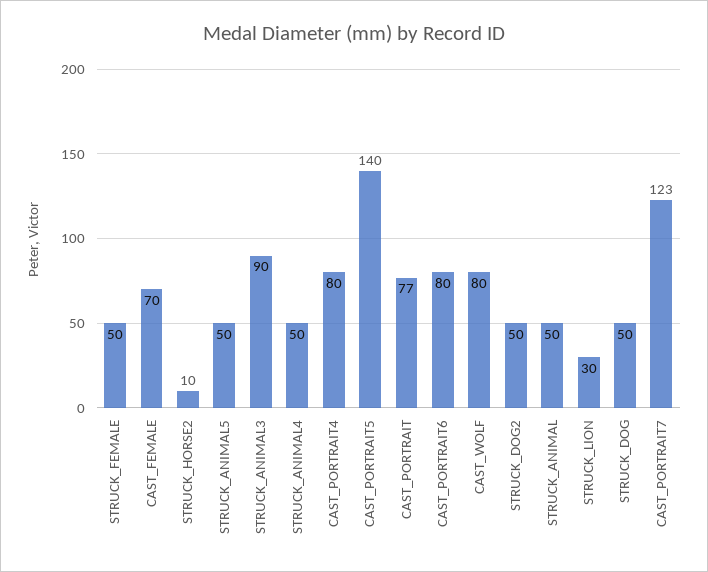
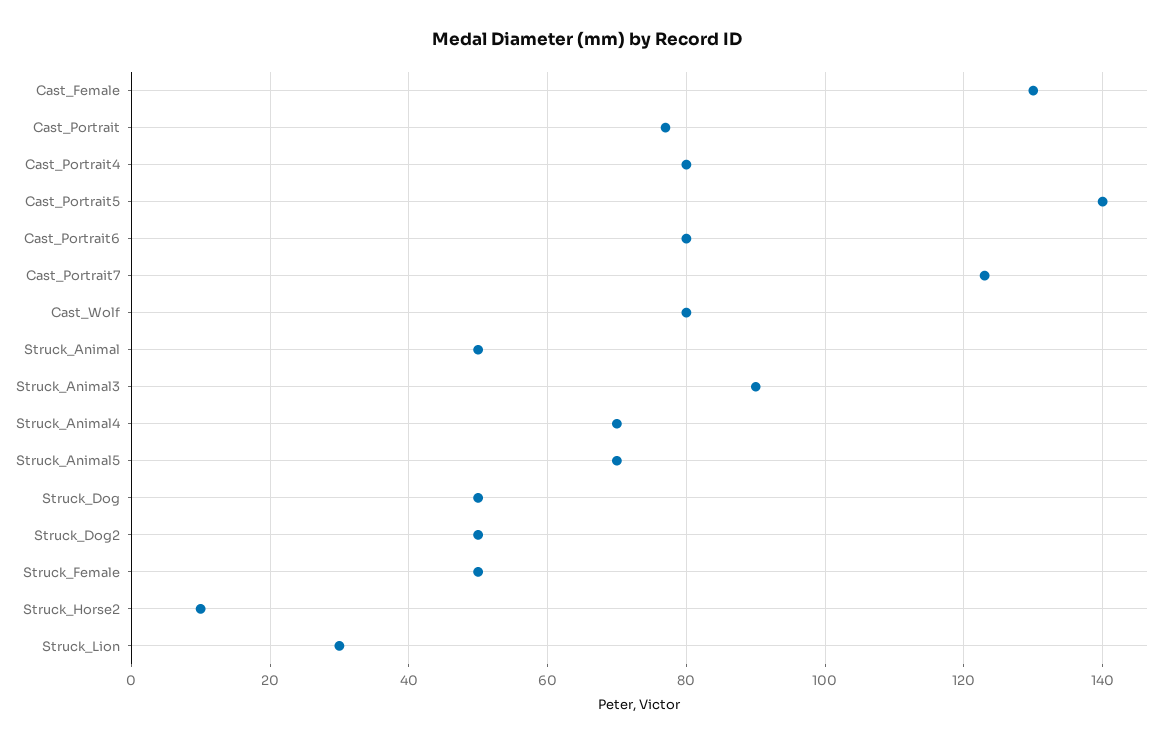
  {
    "STRUCK_FEMALE": 50,
-   "CAST_FEMALE": 70,
+   "CAST_FEMALE": 130,
    "STRUCK_HORSE2": 10,
-   "STRUCK_ANIMAL5": 50,
+   "STRUCK_ANIMAL5": 70,
    "STRUCK_ANIMAL3": 90,
-   "STRUCK_ANIMAL4": 50,
+   "STRUCK_ANIMAL4": 70,
    "CAST_PORTRAIT4": 80,
    "CAST_PORTRAIT5": 140,
    "CAST_PORTRAIT": 77,
    "CAST_PORTRAIT6": 80,
    "CAST_WOLF": 80,
    "STRUCK_DOG2": 50,
    "STRUCK_ANIMAL": 50,
    "STRUCK_LION": 30,
    "STRUCK_DOG": 50,
    "CAST_PORTRAIT7": 123
  }

